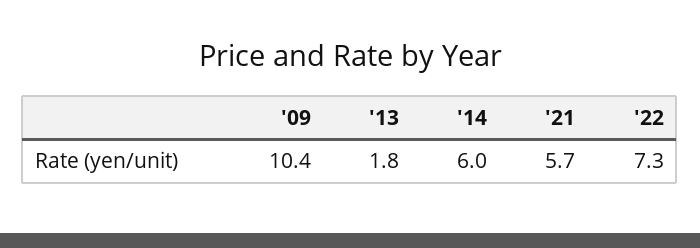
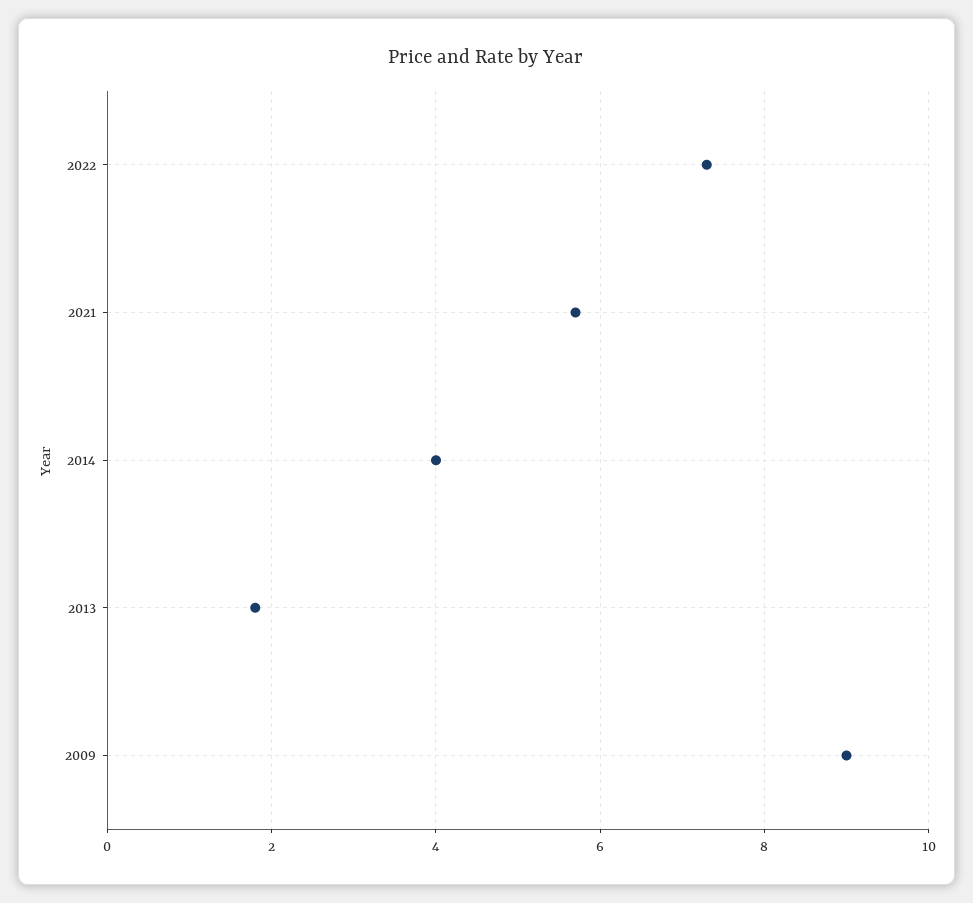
  {
-   "'09": 10.4,
+   "'09": 9,
    "'13": 1.8,
-   "'14": 6,
+   "'14": 4,
    "'21": 5.7,
    "'22": 7.3
  }

